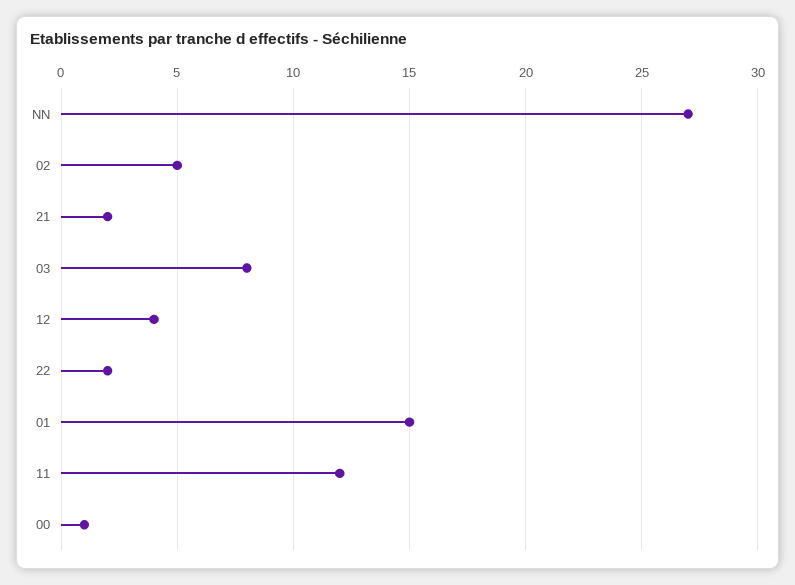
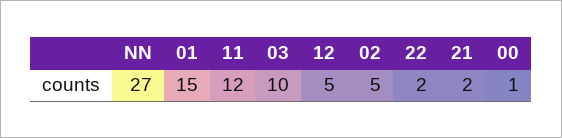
  {
    "NN": 27,
    "02": 5,
    "21": 2,
-   "03": 8,
+   "03": 10,
-   "12": 4,
+   "12": 5,
    "22": 2,
    "01": 15,
    "11": 12,
    "00": 1
  }

